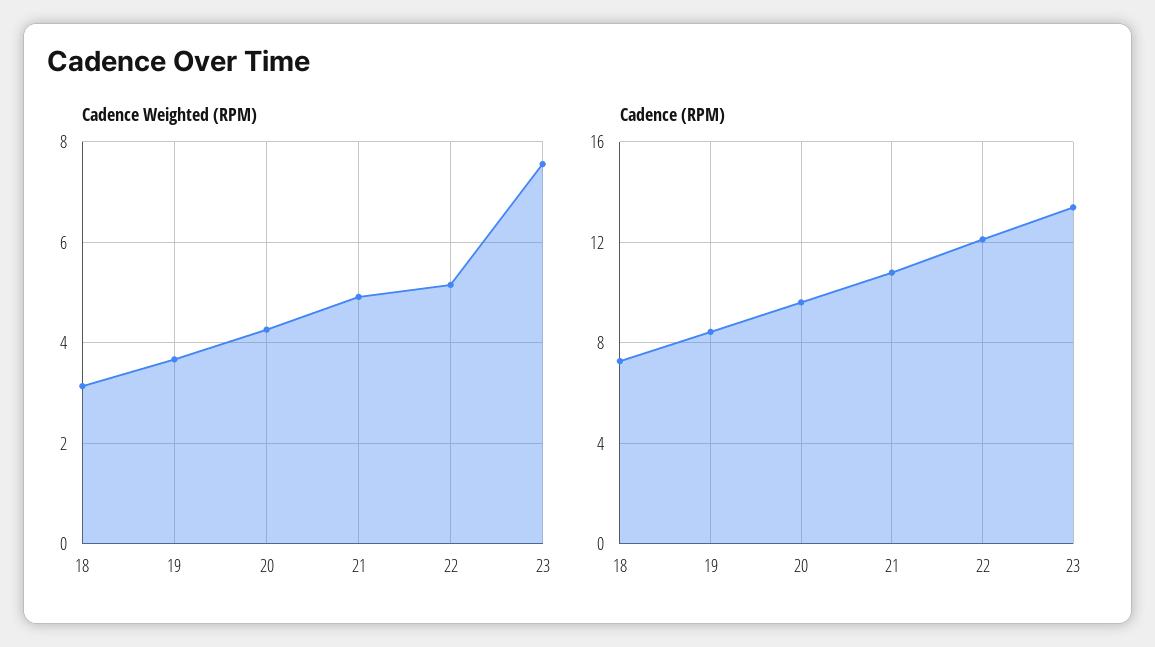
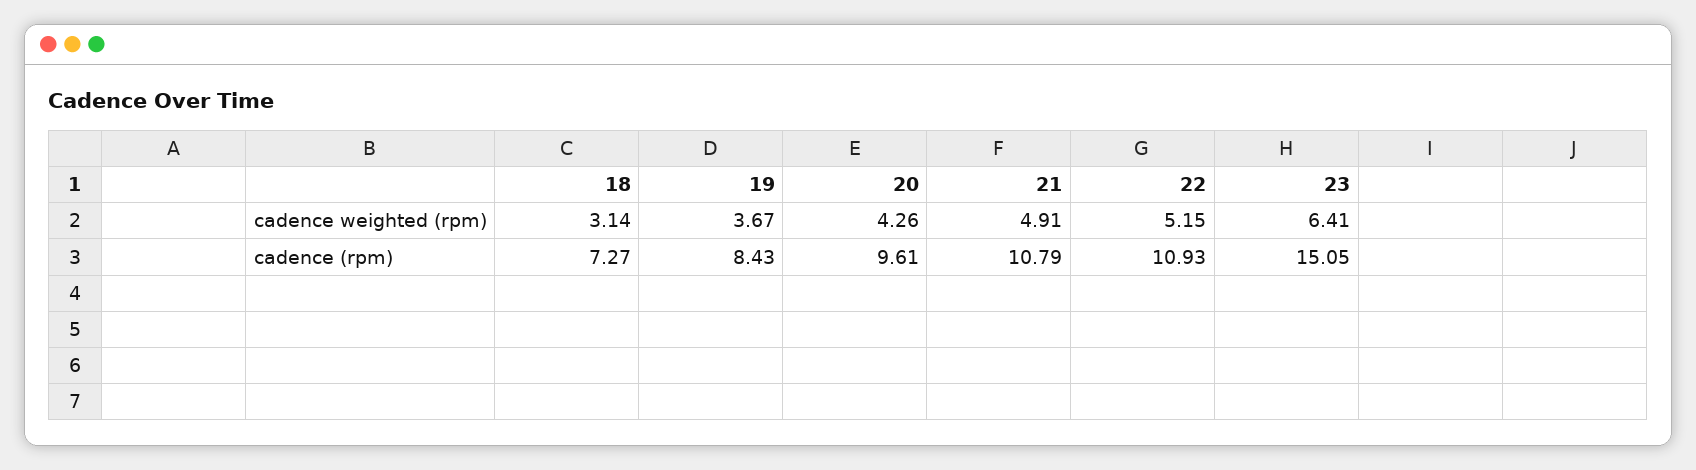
  {
    "Cadence Weighted (RPM)": {
      "18": 3.14,
      "19": 3.67,
      "20": 4.26,
      "21": 4.91,
      "22": 5.15,
-     "23": 7.6
+     "23": 6.41
    },
    "Cadence (RPM)": {
      "18": 7.27,
      "19": 8.43,
      "20": 9.61,
      "21": 10.79,
-     "22": 12,
+     "22": 10.93,
-     "23": 13.5
+     "23": 15.05
    }
  }

